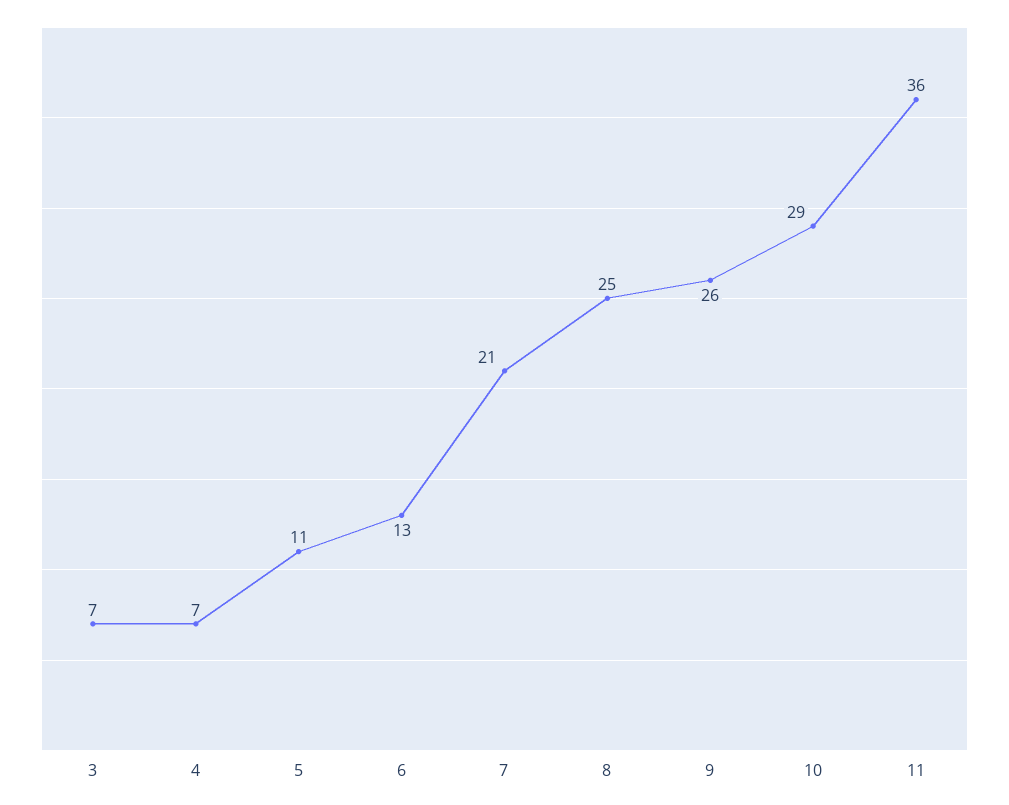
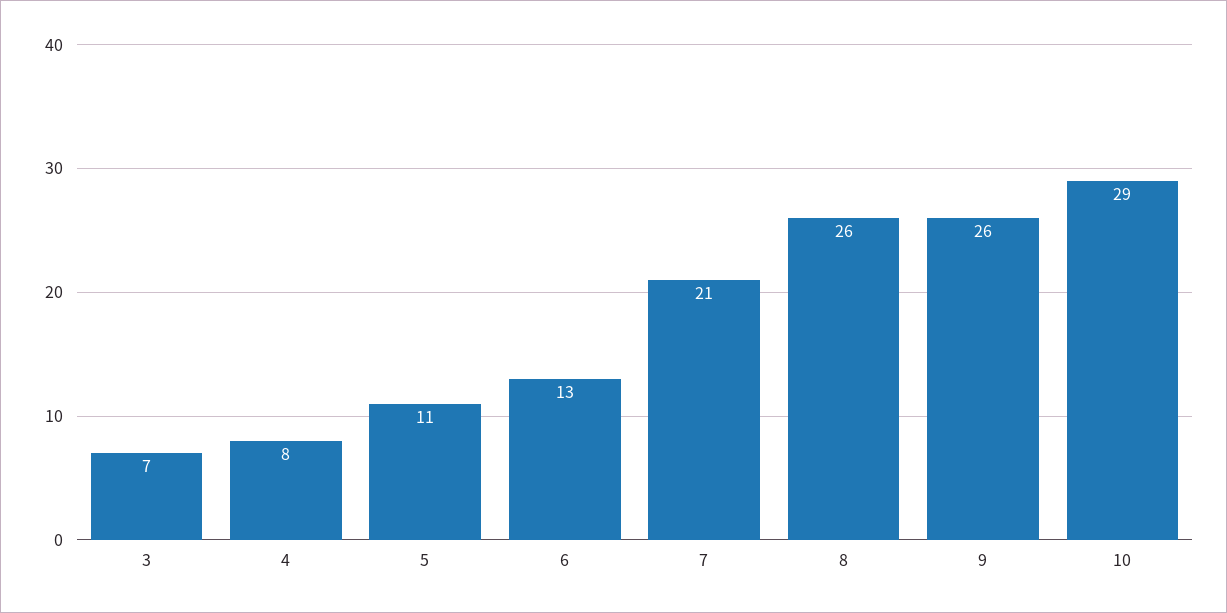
  {
    "3": 7,
-   "4": 7,
+   "4": 8,
    "5": 11,
    "6": 13,
    "7": 21,
-   "8": 25,
+   "8": 26,
    "9": 26,
-   "10": 29,
+   "10": 29
-   "11": 36
  }

